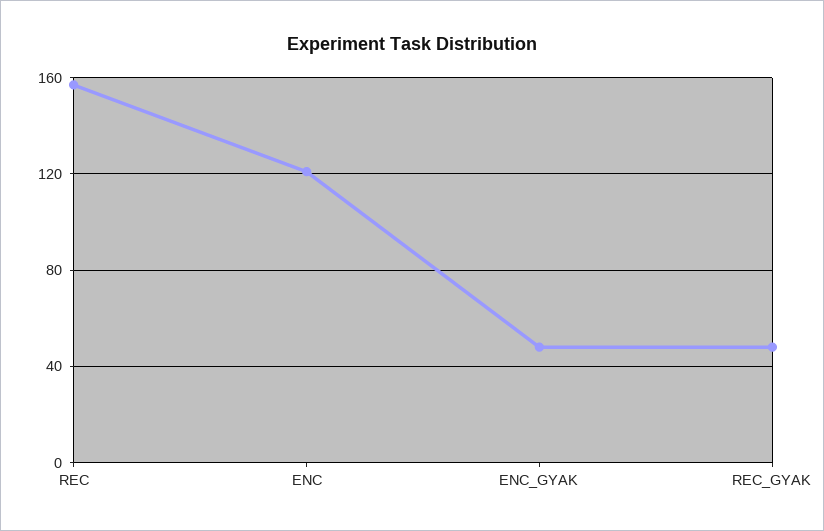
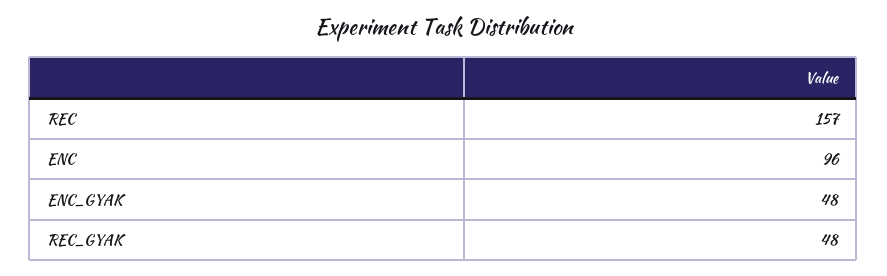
  {
    "REC": 157,
-   "ENC": 120,
+   "ENC": 96,
    "ENC_GYAK": 48,
    "REC_GYAK": 48
  }

